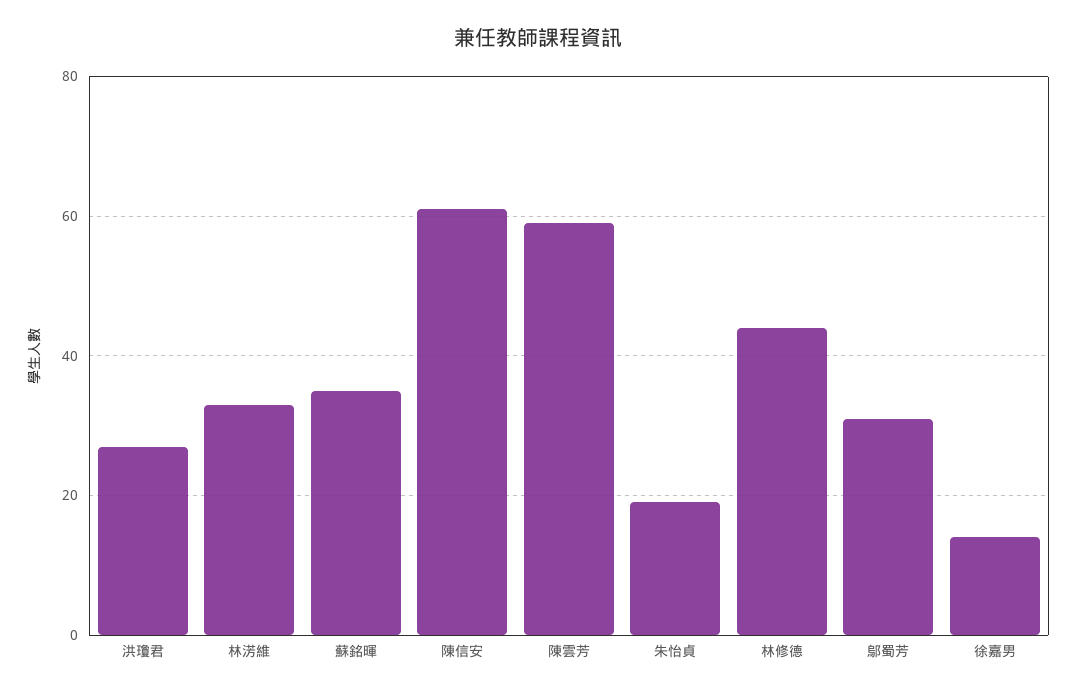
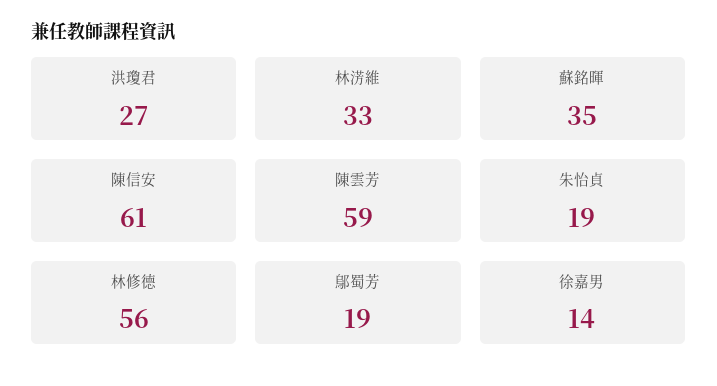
  {
    "洪瓊君": 27,
    "林淓維": 33,
    "蘇銘暉": 35,
    "陳信安": 61,
    "陳雲芳": 59,
    "朱怡貞": 19,
-   "林修德": 45,
+   "林修德": 56,
-   "鄔蜀芳": 30,
+   "鄔蜀芳": 19,
    "徐嘉男": 14
  }

